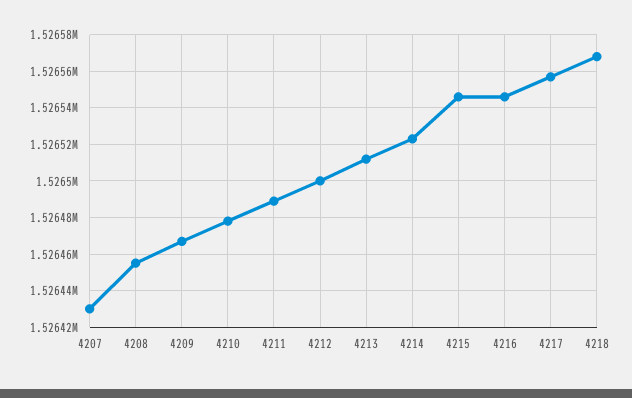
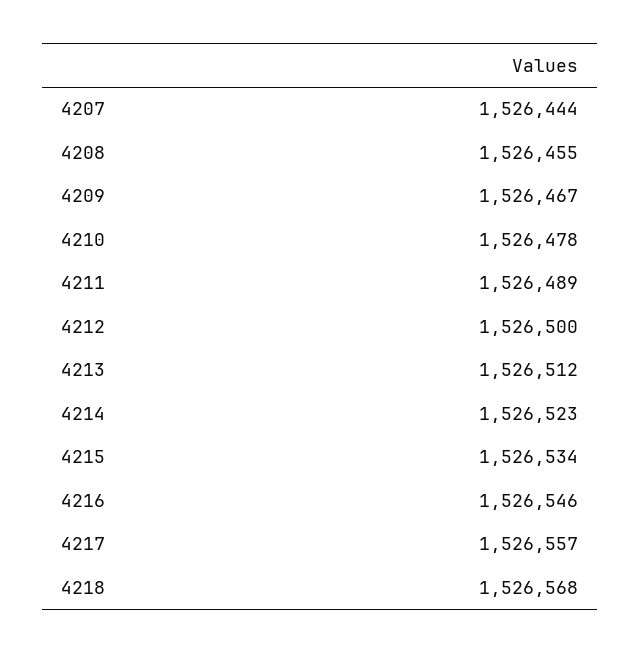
  {
-   "4207": 1526430,
+   "4207": 1526444,
    "4208": 1526455,
    "4209": 1526467,
    "4210": 1526478,
    "4211": 1526489,
    "4212": 1526500,
    "4213": 1526512,
    "4214": 1526523,
-   "4215": 1526545,
+   "4215": 1526534,
    "4216": 1526546,
    "4217": 1526557,
    "4218": 1526568
  }

